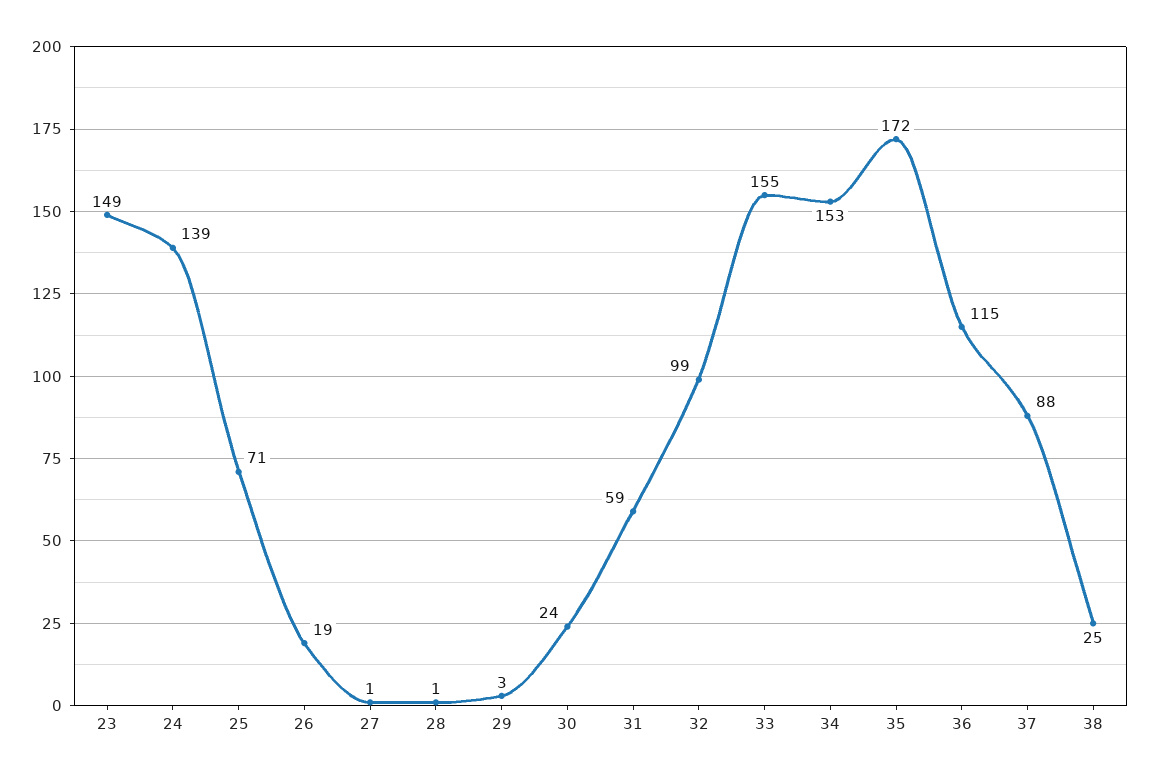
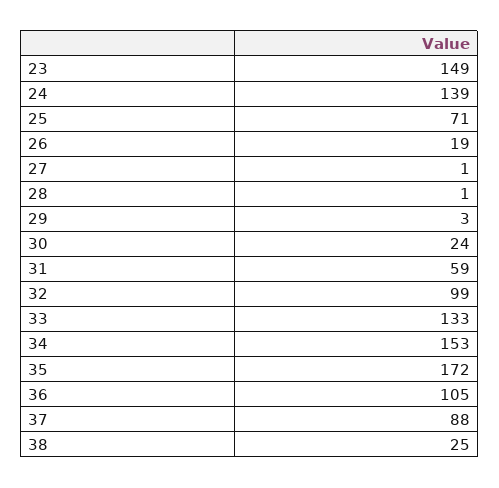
  {
    "23": 149,
    "24": 139,
    "25": 71,
    "26": 19,
    "27": 1,
    "28": 1,
    "29": 3,
    "30": 24,
    "31": 59,
    "32": 99,
-   "33": 155,
+   "33": 133,
    "34": 153,
    "35": 172,
-   "36": 115,
+   "36": 105,
    "37": 88,
    "38": 25
  }

